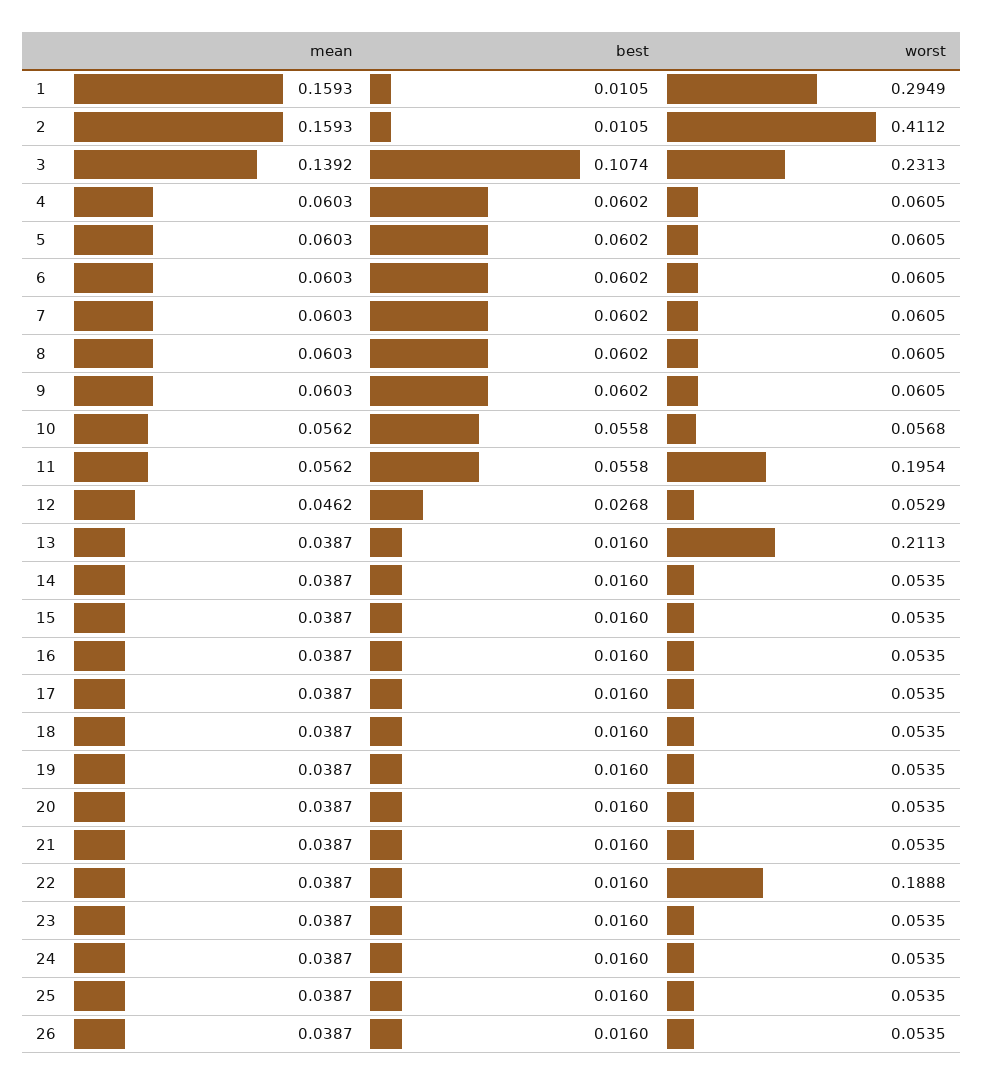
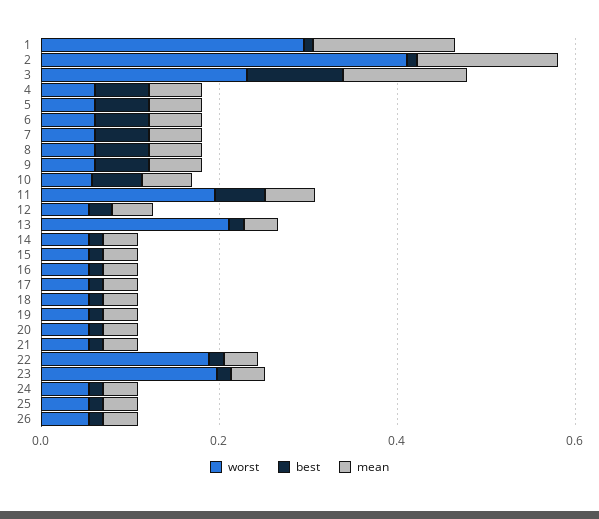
  {
    "mean": {
      "1": 0.1593,
      "2": 0.1593,
      "3": 0.1392,
      "4": 0.0603,
      "5": 0.0603,
      "6": 0.0603,
      "7": 0.0603,
      "8": 0.0603,
      "9": 0.0603,
      "10": 0.0562,
      "11": 0.0562,
      "12": 0.0462,
      "13": 0.0387,
      "14": 0.0387,
      "15": 0.0387,
      "16": 0.0387,
      "17": 0.0387,
      "18": 0.0387,
      "19": 0.0387,
      "20": 0.0387,
      "21": 0.0387,
      "22": 0.0387,
      "23": 0.0387,
      "24": 0.0387,
      "25": 0.0387,
      "26": 0.0387
    },
    "best": {
      "1": 0.0105,
      "2": 0.0105,
      "3": 0.1074,
      "4": 0.0602,
      "5": 0.0602,
      "6": 0.0602,
      "7": 0.0602,
      "8": 0.0602,
      "9": 0.0602,
      "10": 0.0558,
      "11": 0.0558,
      "12": 0.0268,
      "13": 0.016,
      "14": 0.016,
      "15": 0.016,
      "16": 0.016,
      "17": 0.016,
      "18": 0.016,
      "19": 0.016,
      "20": 0.016,
      "21": 0.016,
      "22": 0.016,
      "23": 0.016,
      "24": 0.016,
      "25": 0.016,
      "26": 0.016
    },
    "worst": {
      "1": 0.2949,
      "2": 0.4112,
      "3": 0.2313,
      "4": 0.0605,
      "5": 0.0605,
      "6": 0.0605,
      "7": 0.0605,
      "8": 0.0605,
      "9": 0.0605,
      "10": 0.0568,
      "11": 0.1954,
      "12": 0.0529,
      "13": 0.2113,
      "14": 0.0535,
      "15": 0.0535,
      "16": 0.0535,
      "17": 0.0535,
      "18": 0.0535,
      "19": 0.0535,
      "20": 0.0535,
      "21": 0.0535,
      "22": 0.1888,
-     "23": 0.0535,
+     "23": 0.2,
      "24": 0.0535,
      "25": 0.0535,
      "26": 0.0535
    }
  }

